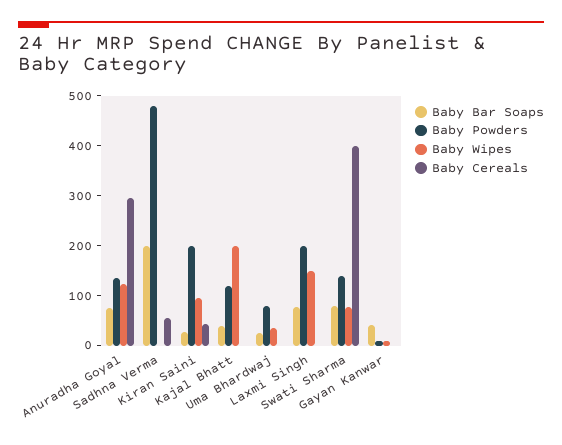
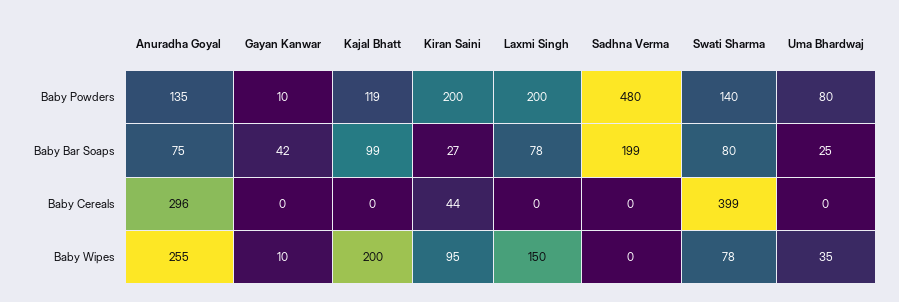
  {
    "Baby Bar Soaps": {
      "Anuradha Goyal": 75,
      "Sadhna Verma": 199,
      "Kiran Saini": 27,
-     "Kajal Bhatt": 40,
+     "Kajal Bhatt": 99,
      "Uma Bhardwaj": 25,
      "Laxmi Singh": 78,
      "Swati Sharma": 80,
      "Gayan Kanwar": 42
    },
    "Baby Powders": {
      "Anuradha Goyal": 135,
      "Sadhna Verma": 480,
      "Kiran Saini": 200,
      "Kajal Bhatt": 119,
      "Uma Bhardwaj": 80,
      "Laxmi Singh": 200,
      "Swati Sharma": 140,
      "Gayan Kanwar": 10
    },
    "Baby Wipes": {
-     "Anuradha Goyal": 120,
+     "Anuradha Goyal": 255,
      "Sadhna Verma": 0,
      "Kiran Saini": 95,
      "Kajal Bhatt": 200,
      "Uma Bhardwaj": 35,
      "Laxmi Singh": 150,
      "Swati Sharma": 78,
      "Gayan Kanwar": 10
    },
    "Baby Cereals": {
      "Anuradha Goyal": 296,
-     "Sadhna Verma": 60,
+     "Sadhna Verma": 0,
      "Kiran Saini": 44,
      "Kajal Bhatt": 0,
      "Uma Bhardwaj": 0,
      "Laxmi Singh": 0,
      "Swati Sharma": 399,
      "Gayan Kanwar": 0
    }
  }

